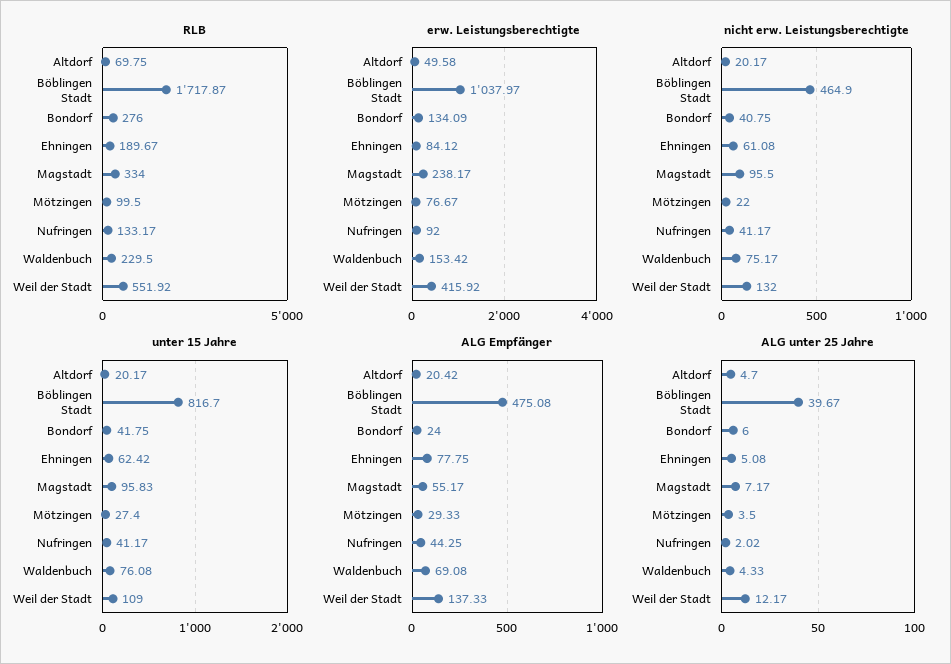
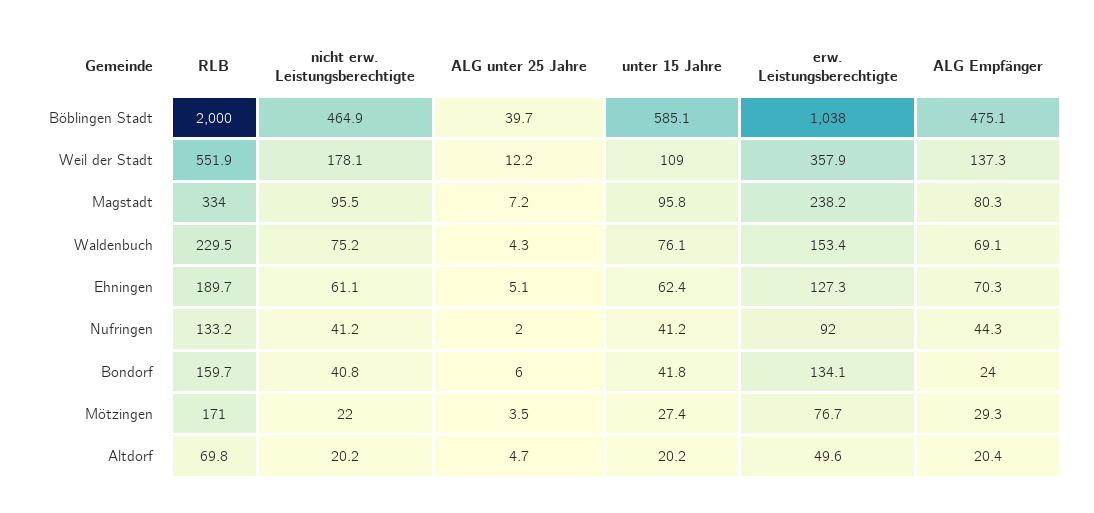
  {
    "RLB": {
      "Altdorf": 69.75,
-     "Böblingen Stadt": 1717.87,
+     "Böblingen Stadt": 2000,
-     "Bondorf": 276,
+     "Bondorf": 159.7,
      "Ehningen": 189.67,
      "Magstadt": 334,
-     "Mötzingen": 99.5,
+     "Mötzingen": 171,
      "Nufringen": 133.17,
      "Waldenbuch": 229.5,
      "Weil der Stadt": 551.92
    },
    "erw. Leistungsberechtigte": {
      "Altdorf": 49.58,
      "Böblingen Stadt": 1037.97,
      "Bondorf": 134.09,
-     "Ehningen": 84.12,
+     "Ehningen": 127.3,
      "Magstadt": 238.17,
      "Mötzingen": 76.67,
      "Nufringen": 92,
      "Waldenbuch": 153.42,
-     "Weil der Stadt": 415.92
+     "Weil der Stadt": 357.9
    },
    "nicht erw. Leistungsberechtigte": {
      "Altdorf": 20.17,
      "Böblingen Stadt": 464.9,
      "Bondorf": 40.75,
      "Ehningen": 61.08,
      "Magstadt": 95.5,
      "Mötzingen": 22,
      "Nufringen": 41.17,
      "Waldenbuch": 75.17,
-     "Weil der Stadt": 132
+     "Weil der Stadt": 178.1
    },
    "unter 15 Jahre": {
      "Altdorf": 20.17,
-     "Böblingen Stadt": 816.7,
+     "Böblingen Stadt": 585.1,
      "Bondorf": 41.75,
      "Ehningen": 62.42,
      "Magstadt": 95.83,
      "Mötzingen": 27.4,
      "Nufringen": 41.17,
      "Waldenbuch": 76.08,
      "Weil der Stadt": 109
    },
    "ALG Empfänger": {
      "Altdorf": 20.42,
      "Böblingen Stadt": 475.08,
      "Bondorf": 24,
-     "Ehningen": 77.75,
+     "Ehningen": 70.3,
-     "Magstadt": 55.17,
+     "Magstadt": 80.3,
      "Mötzingen": 29.33,
      "Nufringen": 44.25,
      "Waldenbuch": 69.08,
      "Weil der Stadt": 137.33
    },
    "ALG unter 25 Jahre": {
      "Altdorf": 4.7,
      "Böblingen Stadt": 39.67,
      "Bondorf": 6,
      "Ehningen": 5.08,
      "Magstadt": 7.17,
      "Mötzingen": 3.5,
      "Nufringen": 2.02,
      "Waldenbuch": 4.33,
      "Weil der Stadt": 12.17
    }
  }

